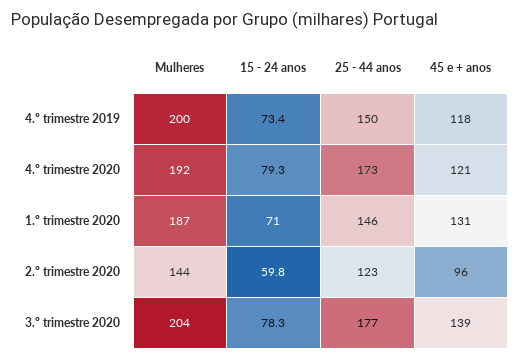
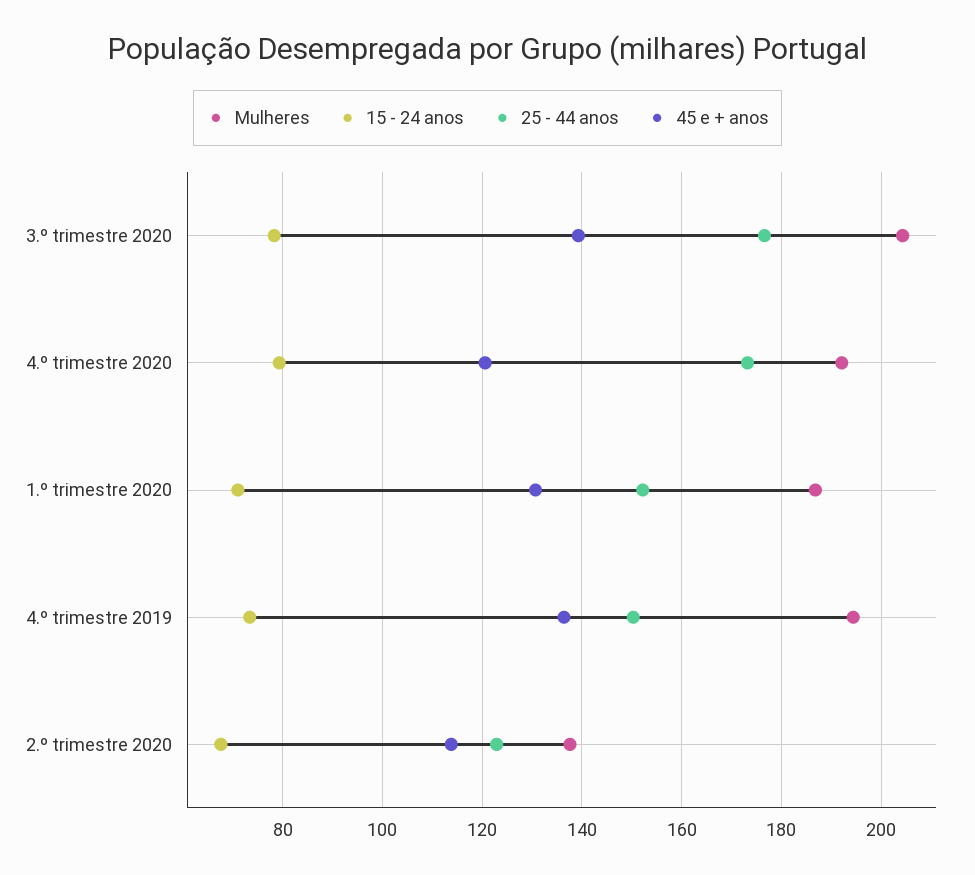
  {
    "Mulheres": {
-     "4.º trimestre 2019": 200,
+     "4.º trimestre 2019": 194,
      "4.º trimestre 2020": 192,
      "1.º trimestre 2020": 187,
-     "2.º trimestre 2020": 144,
+     "2.º trimestre 2020": 138,
      "3.º trimestre 2020": 204
    },
    "15 - 24 anos": {
      "4.º trimestre 2019": 73.4,
      "4.º trimestre 2020": 79.3,
      "1.º trimestre 2020": 71,
-     "2.º trimestre 2020": 59.8,
+     "2.º trimestre 2020": 68,
      "3.º trimestre 2020": 78.3
    },
    "25 - 44 anos": {
      "4.º trimestre 2019": 150,
      "4.º trimestre 2020": 173,
-     "1.º trimestre 2020": 146,
+     "1.º trimestre 2020": 152,
      "2.º trimestre 2020": 123,
      "3.º trimestre 2020": 177
    },
    "45 e + anos": {
-     "4.º trimestre 2019": 118,
+     "4.º trimestre 2019": 136,
      "4.º trimestre 2020": 121,
      "1.º trimestre 2020": 131,
-     "2.º trimestre 2020": 96,
+     "2.º trimestre 2020": 114,
      "3.º trimestre 2020": 139
    }
  }

